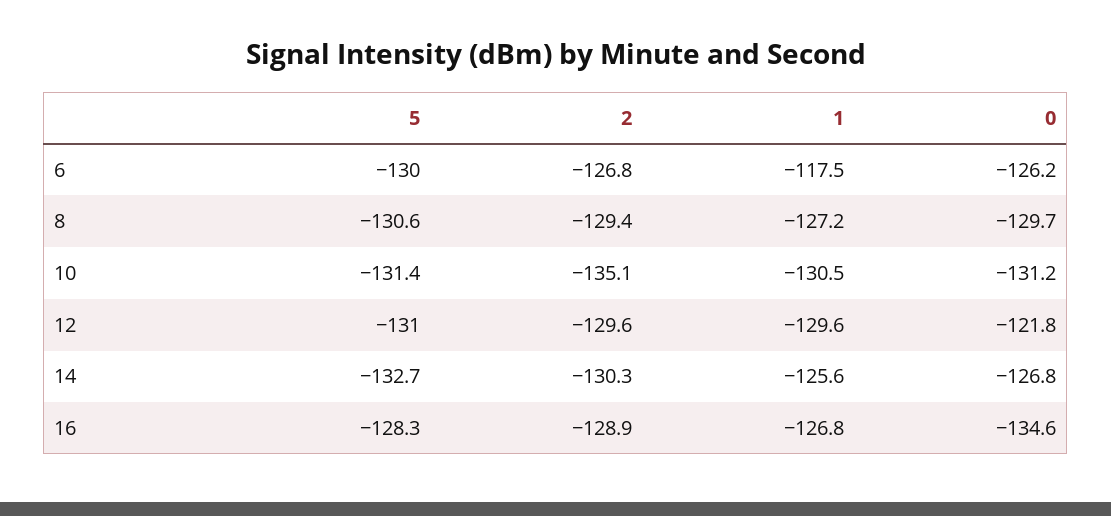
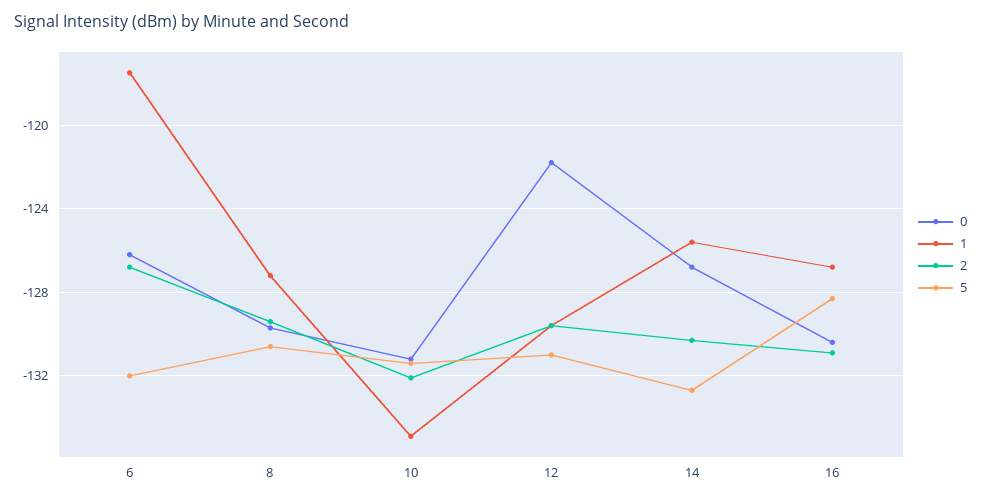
  {
    "5": {
-     "6": -130,
+     "6": -132,
      "8": -130.6,
      "10": -131.4,
      "12": -131,
      "14": -132.7,
      "16": -128.3
    },
    "2": {
      "6": -126.8,
      "8": -129.4,
-     "10": -135.1,
+     "10": -132,
      "12": -129.6,
      "14": -130.3,
-     "16": -128.9
+     "16": -131
    },
    "1": {
      "6": -117.5,
      "8": -127.2,
-     "10": -130.5,
+     "10": -135,
      "12": -129.6,
      "14": -125.6,
      "16": -126.8
    },
    "0": {
      "6": -126.2,
      "8": -129.7,
      "10": -131.2,
      "12": -121.8,
      "14": -126.8,
-     "16": -134.6
+     "16": -130.5
    }
  }

